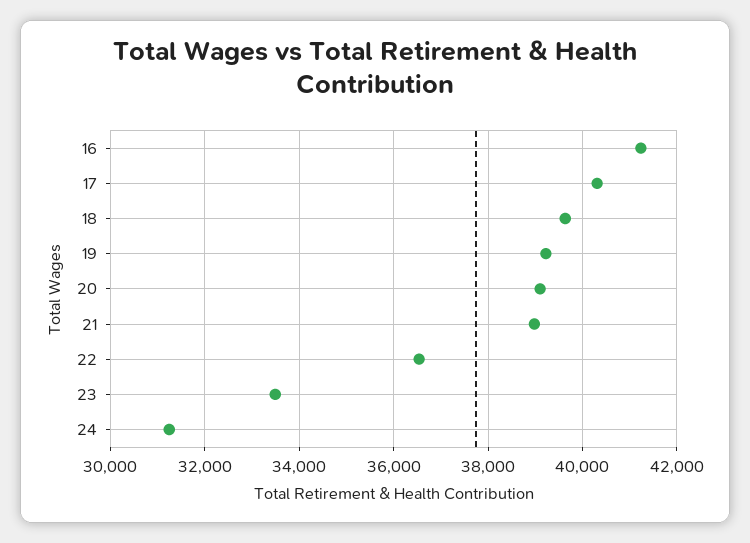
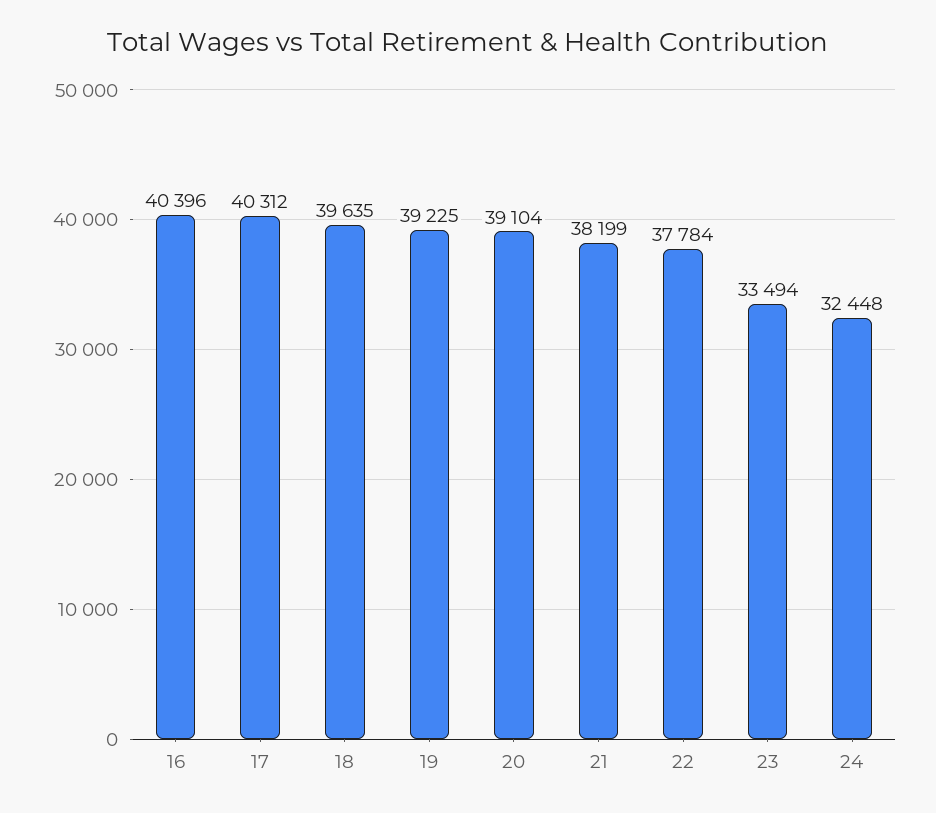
  {
-   "16": 41200,
+   "16": 40396,
    "17": 40312,
    "18": 39635,
    "19": 39225,
    "20": 39104,
-   "21": 39000,
+   "21": 38199,
-   "22": 36600,
+   "22": 37784,
    "23": 33494,
-   "24": 31200
+   "24": 32448
  }

